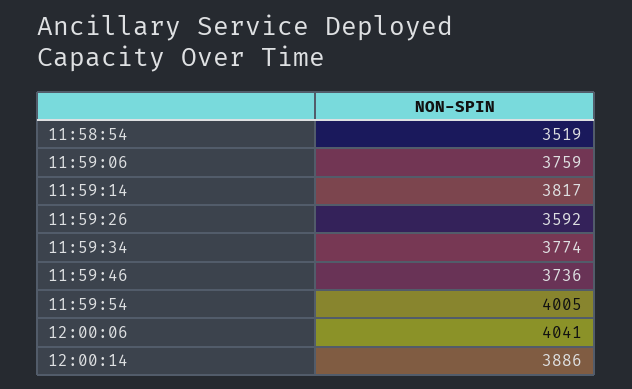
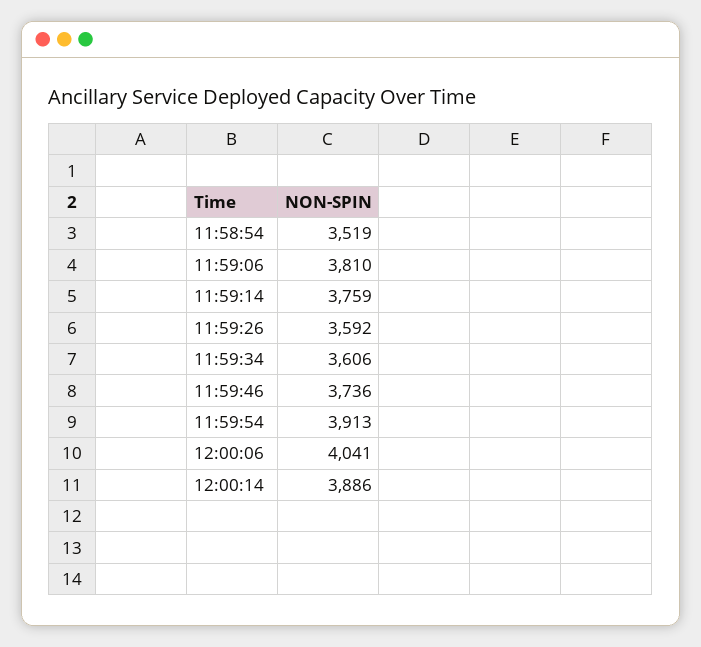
  {
    "11:58:54": 3519,
-   "11:59:06": 3759,
+   "11:59:06": 3810,
-   "11:59:14": 3817,
+   "11:59:14": 3759,
    "11:59:26": 3592,
-   "11:59:34": 3774,
+   "11:59:34": 3606,
    "11:59:46": 3736,
-   "11:59:54": 4005,
+   "11:59:54": 3913,
    "12:00:06": 4041,
    "12:00:14": 3886
  }

